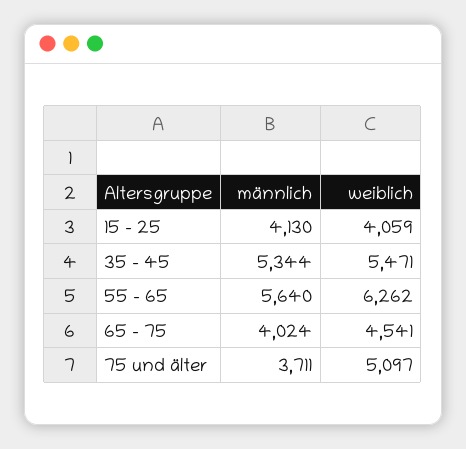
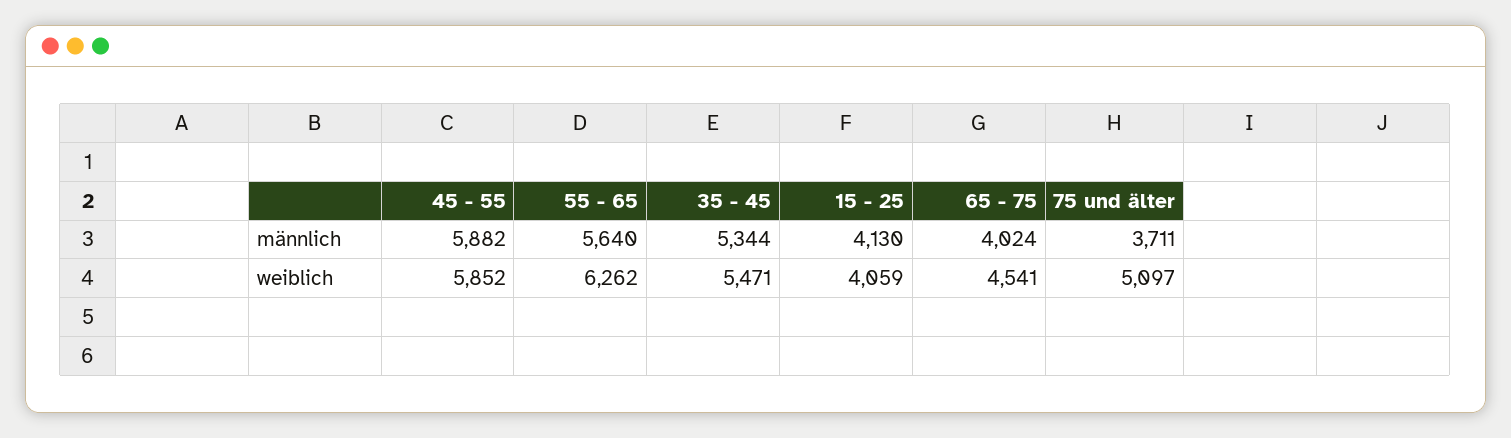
  {
    "männlich": {
      "15 - 25": 4130,
      "35 - 45": 5344,
      "55 - 65": 5640,
      "65 - 75": 4024,
-     "75 und älter": 3711
+     "75 und älter": 3711,
+     "45 - 55": 5882
    },
    "weiblich": {
      "15 - 25": 4059,
      "35 - 45": 5471,
      "55 - 65": 6262,
      "65 - 75": 4541,
-     "75 und älter": 5097
+     "75 und älter": 5097,
+     "45 - 55": 5852
    }
  }

